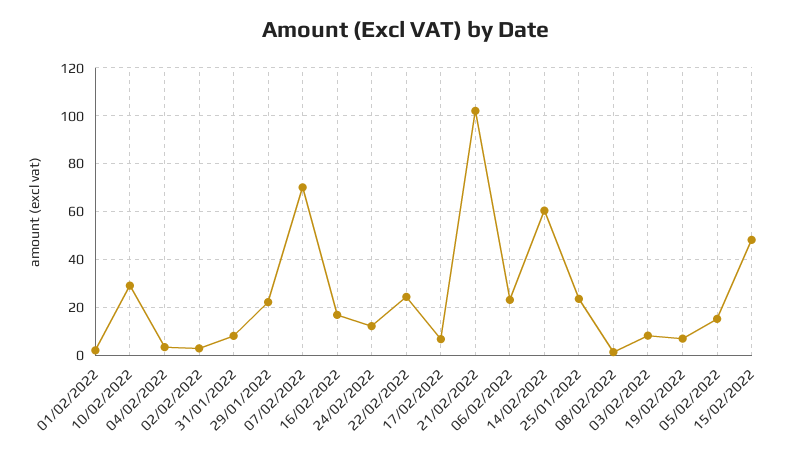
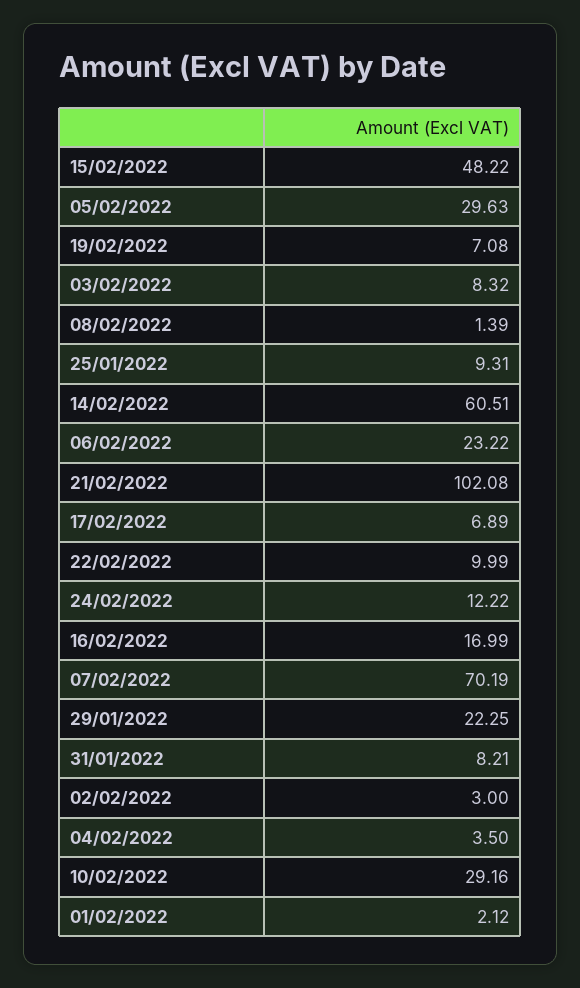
  {
    "01/02/2022": 2.12,
    "10/02/2022": 29.16,
    "04/02/2022": 3.5,
    "02/02/2022": 3,
    "31/01/2022": 8.21,
    "29/01/2022": 22.25,
    "07/02/2022": 70.19,
    "16/02/2022": 16.99,
    "24/02/2022": 12.22,
-   "22/02/2022": 25,
+   "22/02/2022": 9.99,
    "17/02/2022": 6.89,
    "21/02/2022": 102.08,
    "06/02/2022": 23.22,
    "14/02/2022": 60.51,
-   "25/01/2022": 25,
+   "25/01/2022": 9.31,
    "08/02/2022": 1.39,
    "03/02/2022": 8.32,
    "19/02/2022": 7.08,
-   "05/02/2022": 15,
+   "05/02/2022": 29.63,
    "15/02/2022": 48.22
  }

